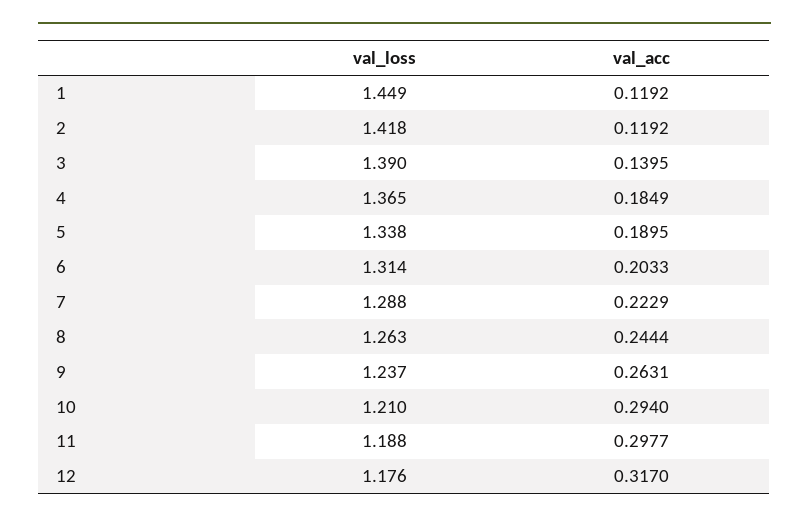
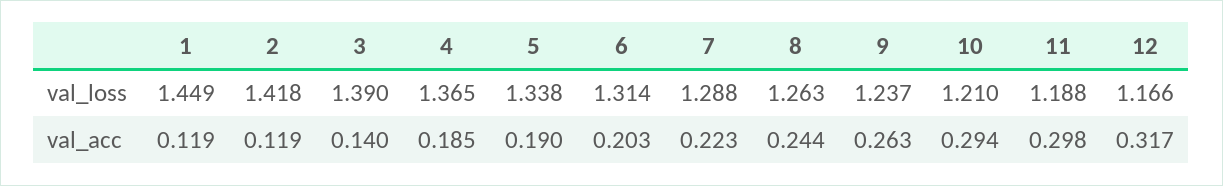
  {
    "val_loss": {
      "1": 1.449,
      "2": 1.418,
      "3": 1.39,
      "4": 1.365,
      "5": 1.338,
      "6": 1.314,
      "7": 1.288,
      "8": 1.263,
      "9": 1.237,
      "10": 1.21,
      "11": 1.188,
-     "12": 1.176
+     "12": 1.166
    },
    "val_acc": {
      "1": 0.1192,
      "2": 0.1192,
      "3": 0.1395,
      "4": 0.1849,
      "5": 0.1895,
      "6": 0.2033,
      "7": 0.2229,
      "8": 0.2444,
      "9": 0.2631,
      "10": 0.294,
      "11": 0.2977,
      "12": 0.317
    }
  }

